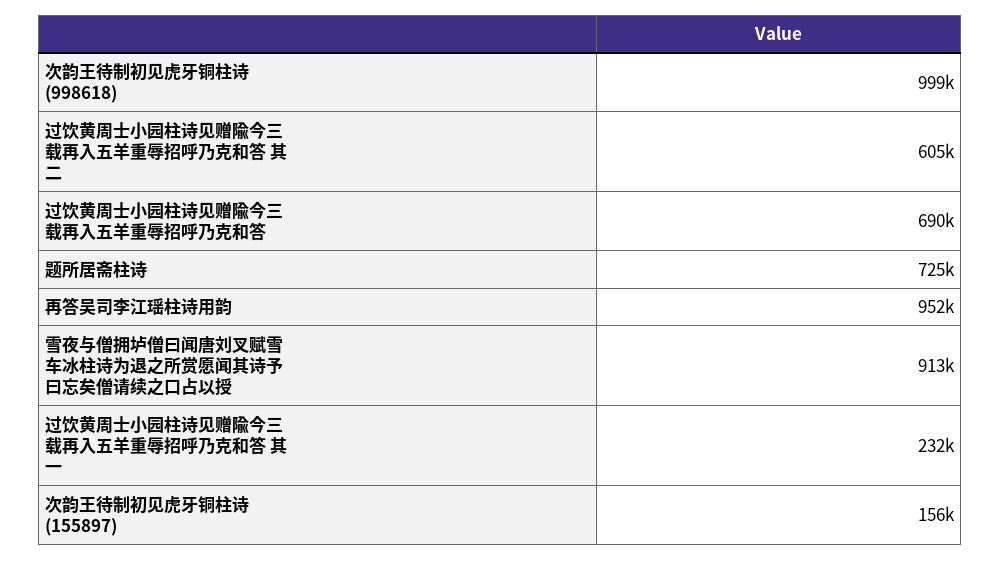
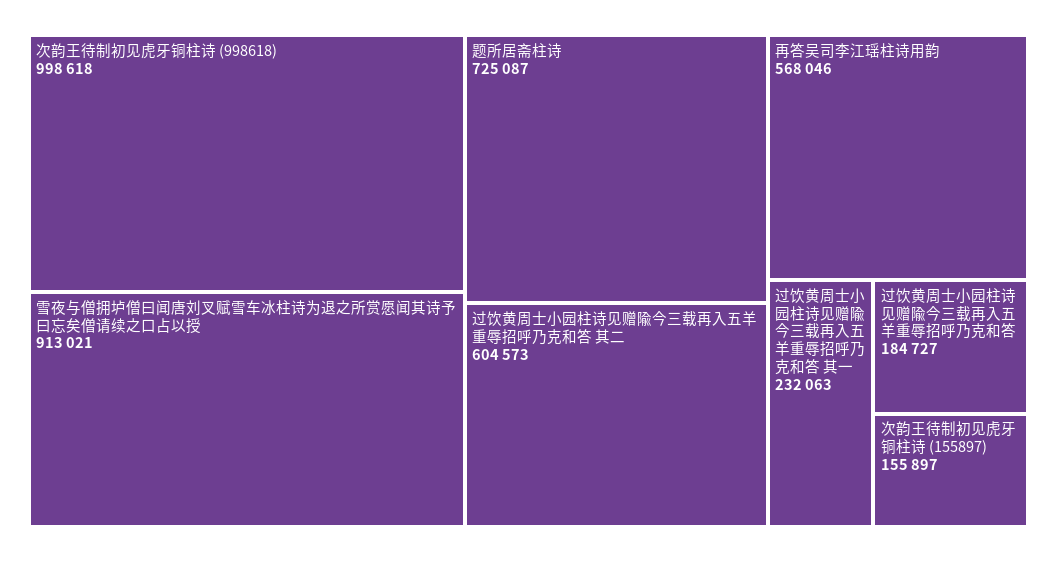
  {
    "次韵王待制初见虎牙铜柱诗 (998618)": 998618,
    "过饮黄周士小园柱诗见赠隃今三载再入五羊重辱招呼乃克和答 其二": 604573,
-   "过饮黄周士小园柱诗见赠隃今三载再入五羊重辱招呼乃克和答": 690000,
+   "过饮黄周士小园柱诗见赠隃今三载再入五羊重辱招呼乃克和答": 184727,
    "题所居斋柱诗": 725087,
-   "再答吴司李江瑶柱诗用韵": 952000,
+   "再答吴司李江瑶柱诗用韵": 568046,
    "雪夜与僧拥垆僧曰闻唐刘叉赋雪车冰柱诗为退之所赏愿闻其诗予曰忘矣僧请续之口占以授": 913021,
    "过饮黄周士小园柱诗见赠隃今三载再入五羊重辱招呼乃克和答 其一": 232063,
    "次韵王待制初见虎牙铜柱诗 (155897)": 155897
  }

